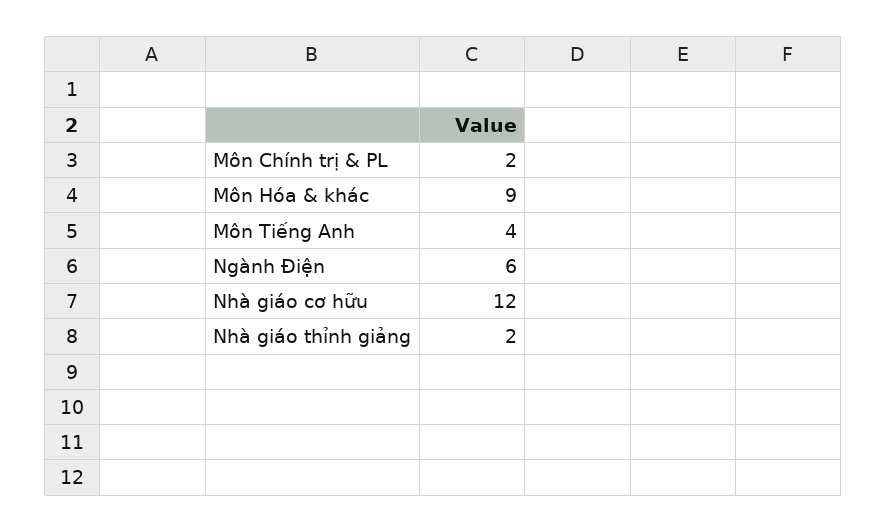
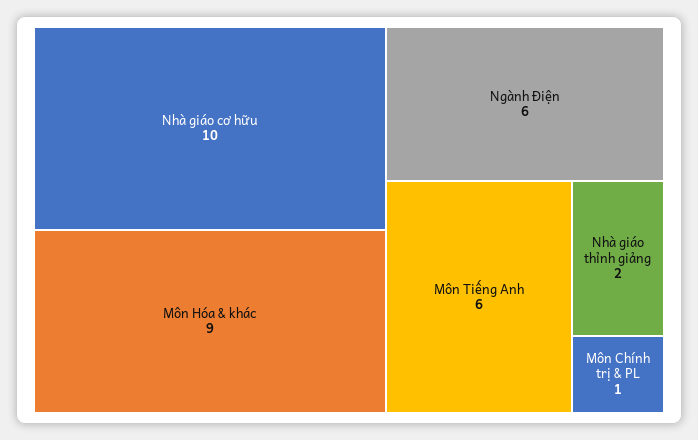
  {
-   "Môn Chính trị & PL": 2,
+   "Môn Chính trị & PL": 1,
    "Môn Hóa & khác": 9,
-   "Môn Tiếng Anh": 4,
+   "Môn Tiếng Anh": 6,
    "Ngành Điện": 6,
-   "Nhà giáo cơ hữu": 12,
+   "Nhà giáo cơ hữu": 10,
    "Nhà giáo thỉnh giảng": 2
  }

